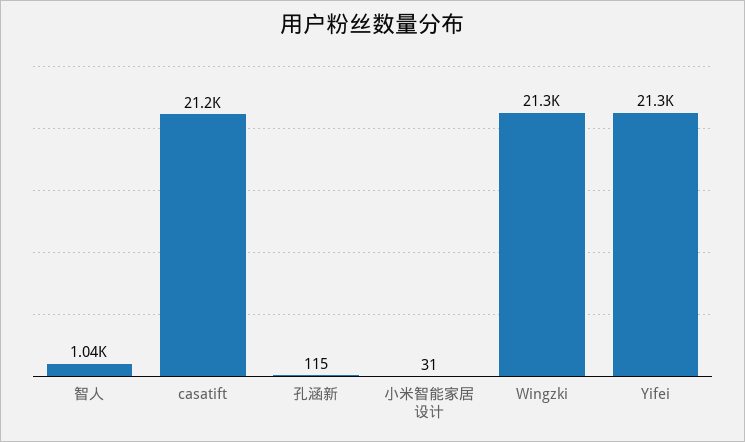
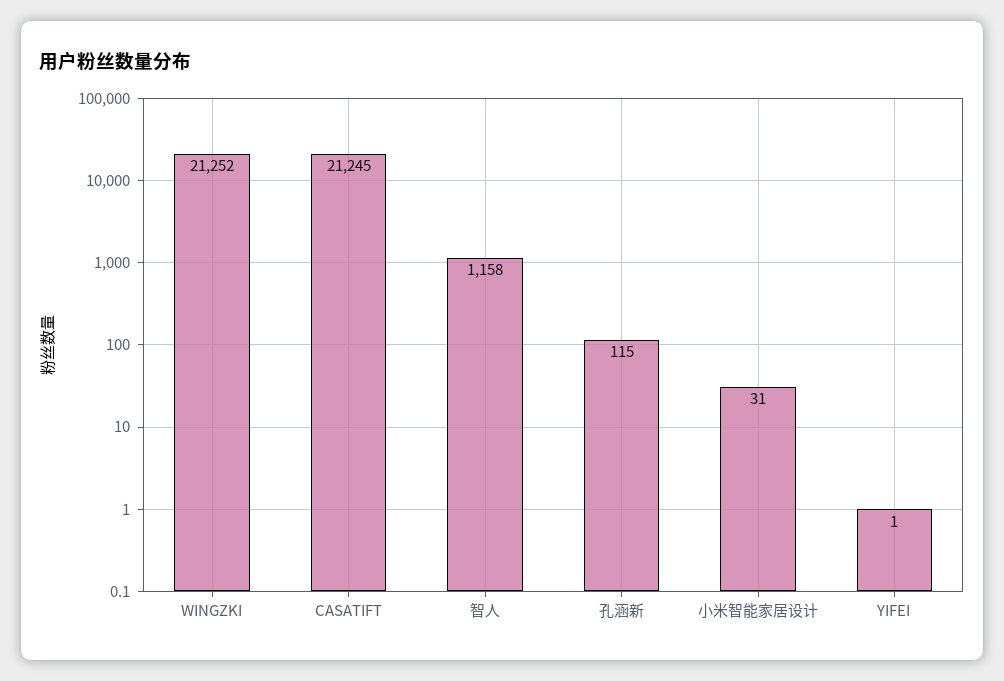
  {
-   "智人": 1040,
+   "智人": 1158,
    "casatift": 21245,
    "孔涵新": 115,
    "小米智能家居设计": 31,
    "Wingzki": 21252,
-   "Yifei": 21300
+   "Yifei": 1
  }

